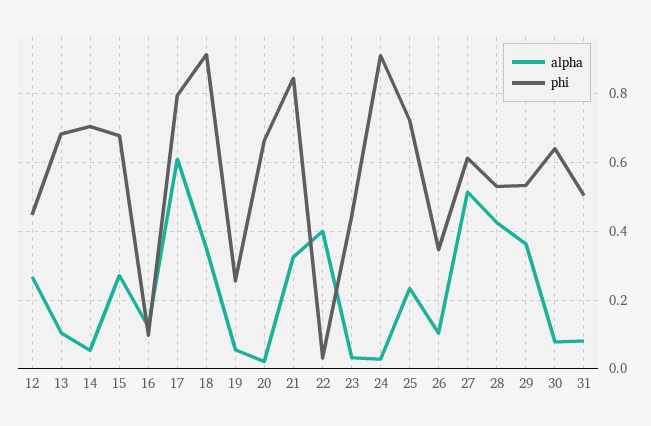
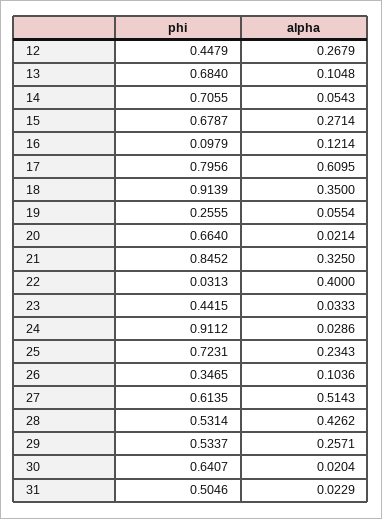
  {
    "alpha": {
      "12": 0.2679,
      "13": 0.1048,
      "14": 0.0543,
      "15": 0.2714,
      "16": 0.1214,
      "17": 0.6095,
      "18": 0.35,
      "19": 0.0554,
      "20": 0.0214,
      "21": 0.325,
      "22": 0.4,
      "23": 0.0333,
      "24": 0.0286,
      "25": 0.2343,
      "26": 0.1036,
      "27": 0.5143,
      "28": 0.4262,
-     "29": 0.36,
+     "29": 0.2571,
-     "30": 0.08,
+     "30": 0.0204,
-     "31": 0.08
+     "31": 0.0229
    },
    "phi": {
      "12": 0.4479,
      "13": 0.684,
      "14": 0.7055,
      "15": 0.6787,
      "16": 0.0979,
      "17": 0.7956,
      "18": 0.9139,
      "19": 0.2555,
      "20": 0.664,
      "21": 0.8452,
      "22": 0.0313,
      "23": 0.4415,
      "24": 0.9112,
      "25": 0.7231,
      "26": 0.3465,
      "27": 0.6135,
      "28": 0.5314,
      "29": 0.5337,
      "30": 0.6407,
      "31": 0.5046
    }
  }

